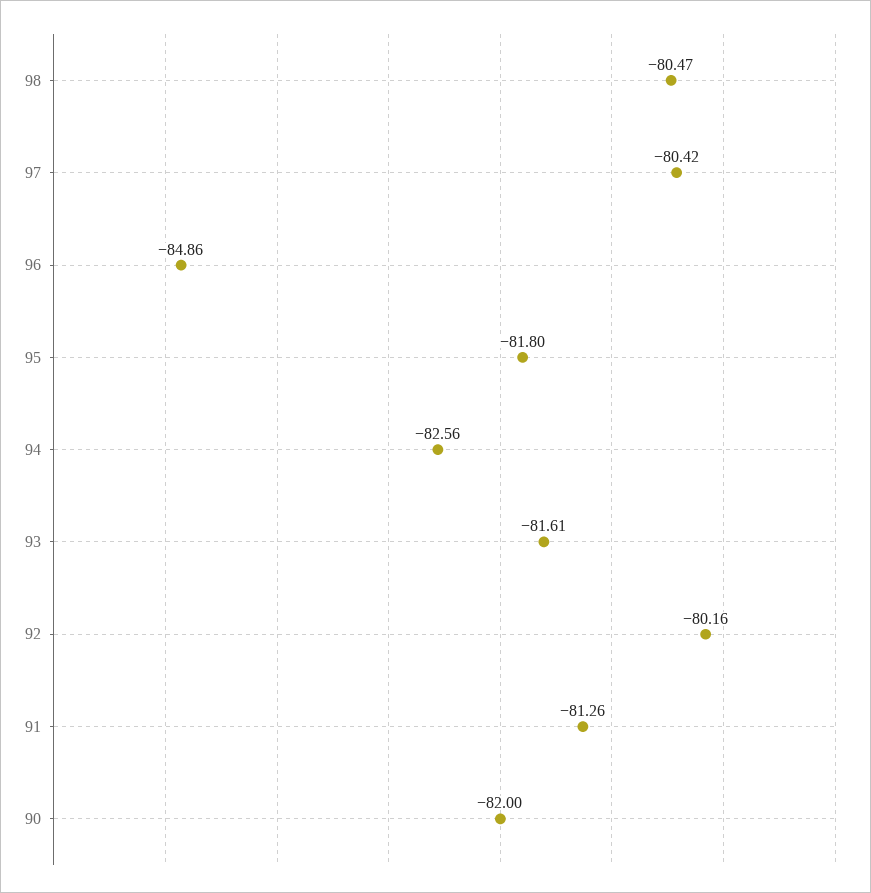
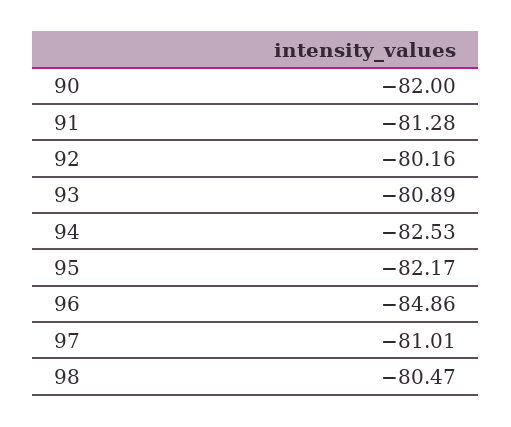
  {
    "98": -80.47,
-   "97": -80.42,
+   "97": -81.01,
    "96": -84.86,
-   "95": -81.8,
+   "95": -82.17,
-   "94": -82.56,
+   "94": -82.53,
-   "93": -81.61,
+   "93": -80.89,
    "92": -80.16,
-   "91": -81.26,
+   "91": -81.28,
    "90": -82
  }

